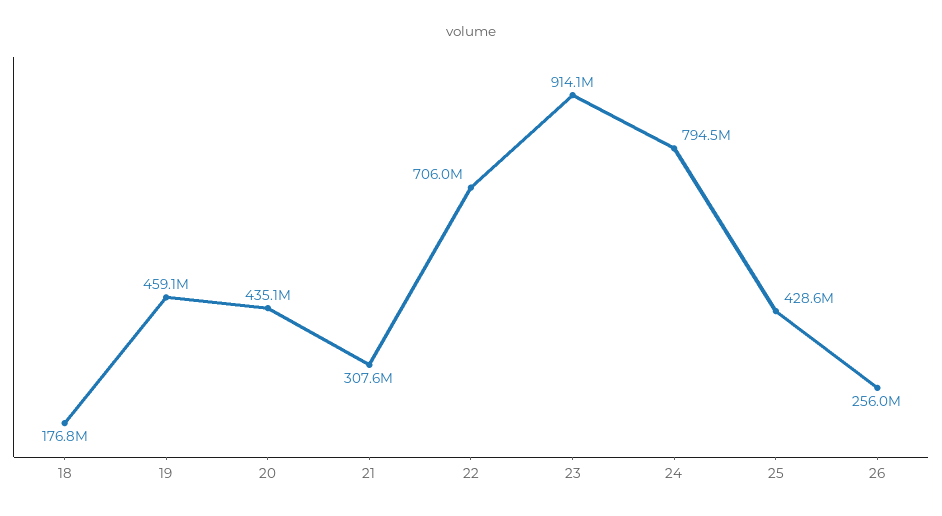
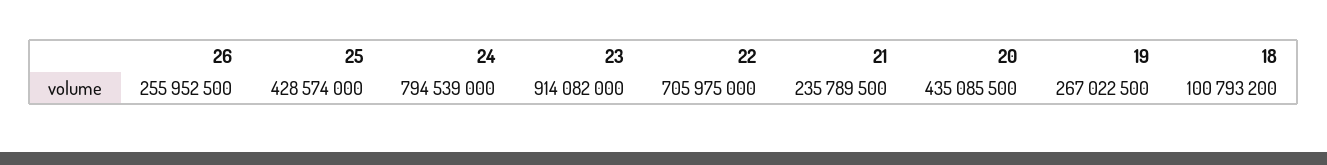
  {
-   "18": 176800000,
+   "18": 100793200,
-   "19": 459100000,
+   "19": 267022500,
    "20": 435085500,
-   "21": 307600000,
+   "21": 235789500,
    "22": 705975000,
    "23": 914082000,
    "24": 794539000,
    "25": 428574000,
    "26": 255952500
  }

